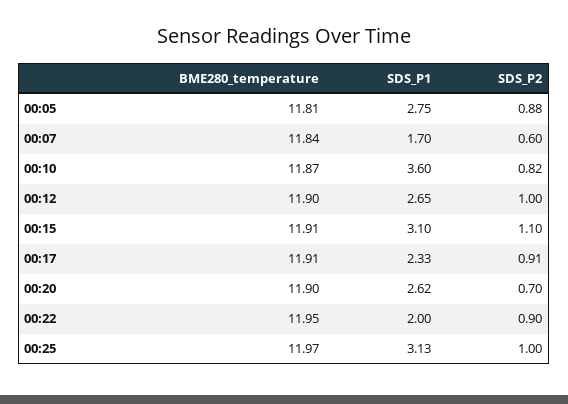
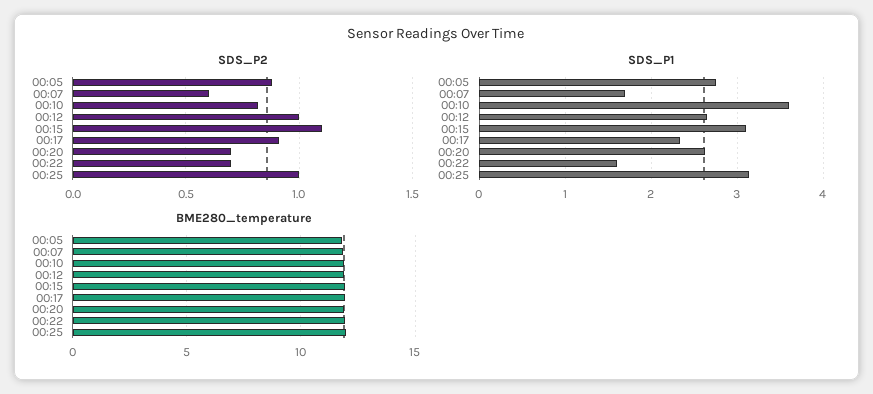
  {
    "BME280_temperature": {
      "00:05": 11.81,
      "00:07": 11.84,
      "00:10": 11.87,
      "00:12": 11.9,
      "00:15": 11.91,
      "00:17": 11.91,
      "00:20": 11.9,
      "00:22": 11.95,
      "00:25": 11.97
    },
    "SDS_P1": {
      "00:05": 2.75,
      "00:07": 1.7,
      "00:10": 3.6,
      "00:12": 2.65,
      "00:15": 3.1,
      "00:17": 2.33,
      "00:20": 2.62,
-     "00:22": 2,
+     "00:22": 1.6,
      "00:25": 3.13
    },
    "SDS_P2": {
      "00:05": 0.88,
      "00:07": 0.6,
      "00:10": 0.82,
      "00:12": 1,
      "00:15": 1.1,
      "00:17": 0.91,
      "00:20": 0.7,
-     "00:22": 0.9,
+     "00:22": 0.7,
      "00:25": 1
    }
  }

